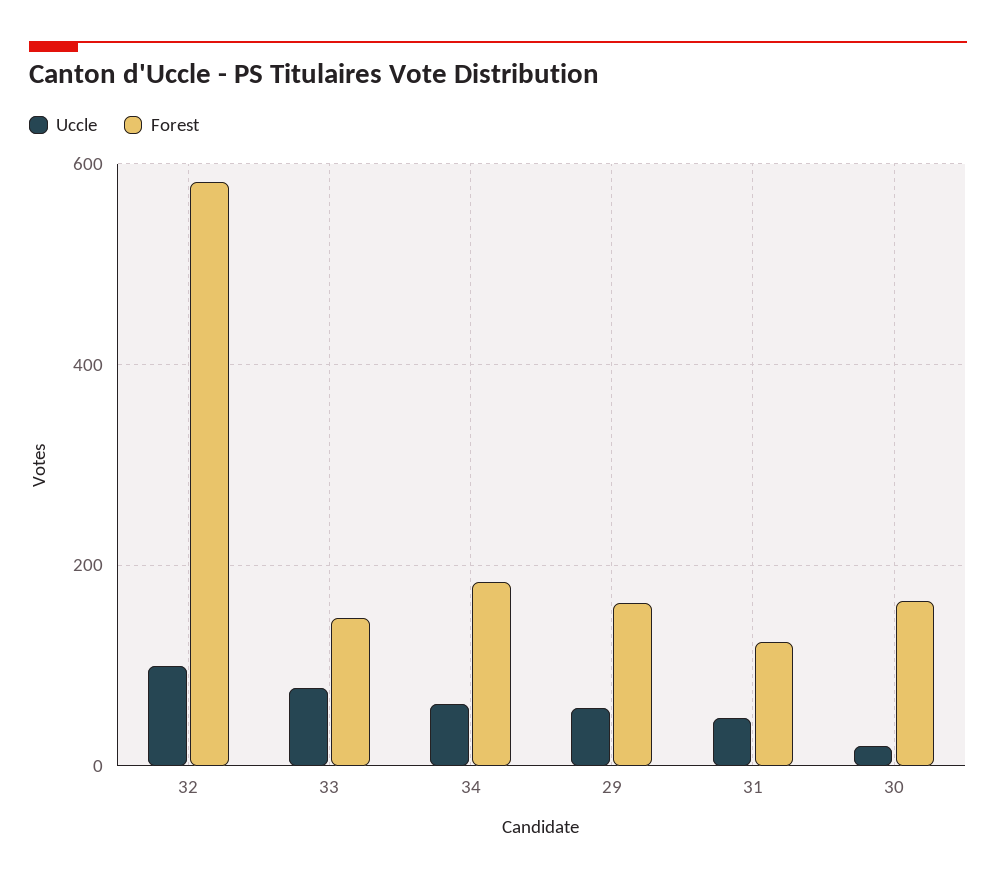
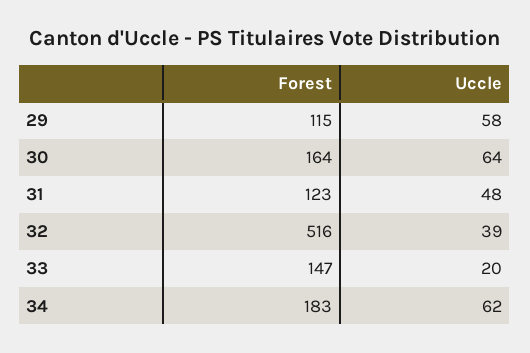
  {
    "Uccle": {
-     "32": 100,
+     "32": 39,
-     "33": 80,
+     "33": 20,
      "34": 62,
      "29": 58,
      "31": 48,
-     "30": 20
+     "30": 64
    },
    "Forest": {
-     "32": 580,
+     "32": 516,
      "33": 147,
      "34": 183,
-     "29": 160,
+     "29": 115,
      "31": 123,
      "30": 164
    }
  }

